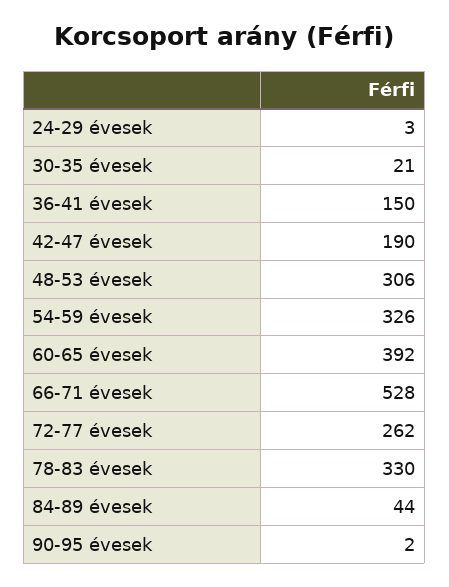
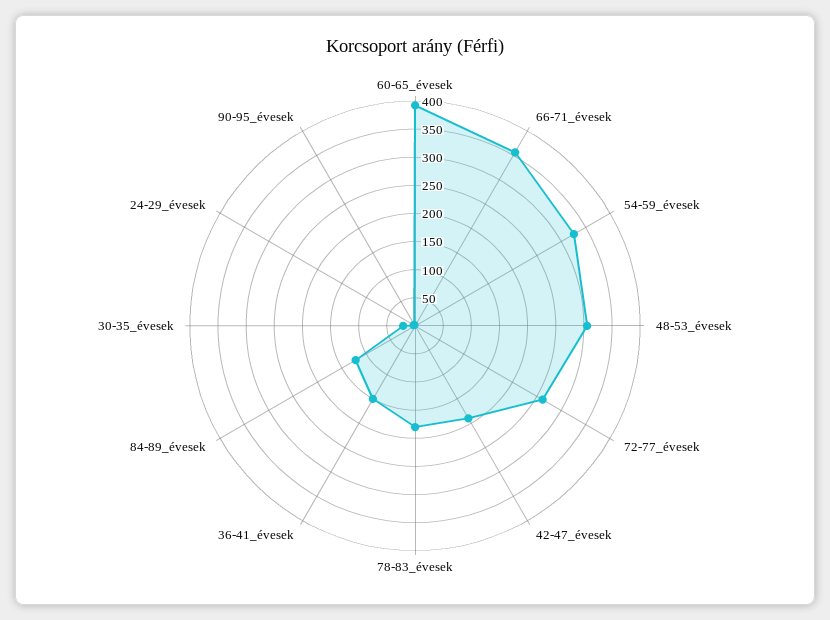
  {
    "24-29 évesek": 3,
    "30-35 évesek": 21,
    "36-41 évesek": 150,
    "42-47 évesek": 190,
    "48-53 évesek": 306,
    "54-59 évesek": 326,
    "60-65 évesek": 392,
-   "66-71 évesek": 528,
+   "66-71 évesek": 350,
    "72-77 évesek": 262,
-   "78-83 évesek": 330,
+   "78-83 évesek": 175,
-   "84-89 évesek": 44,
+   "84-89 évesek": 125,
    "90-95 évesek": 2
  }

